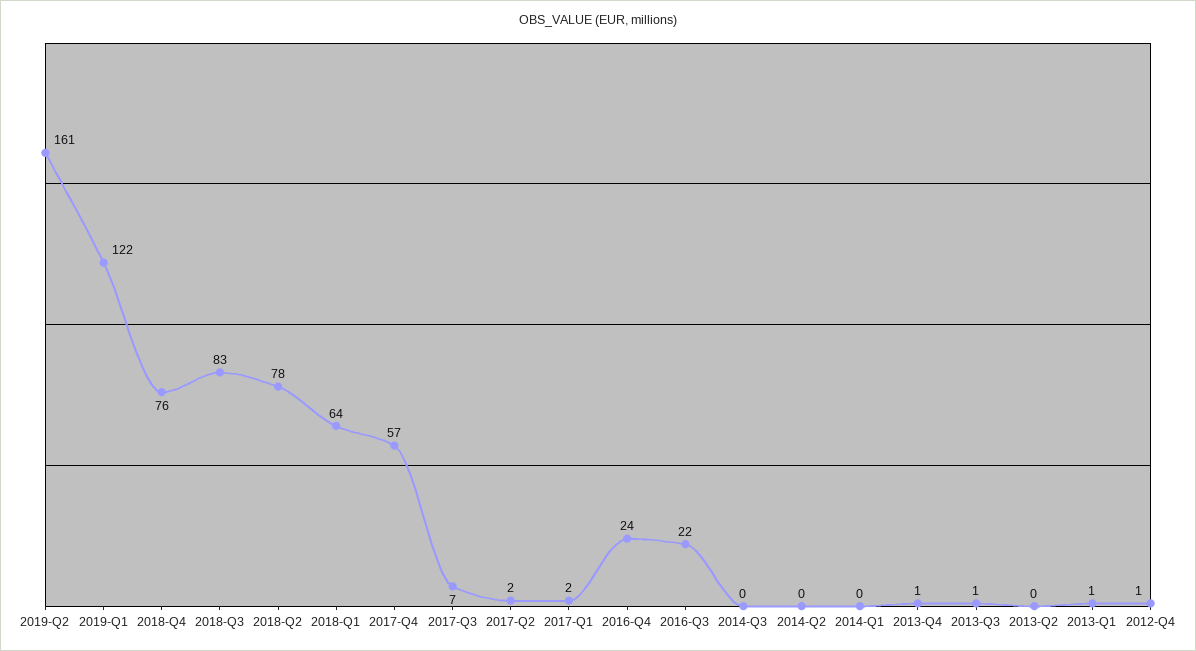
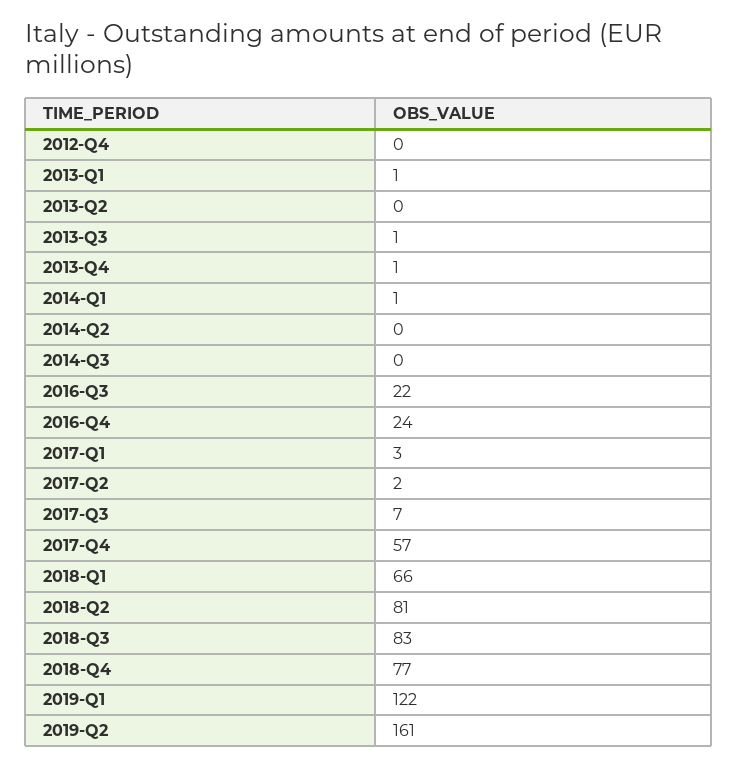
  {
    "2019-Q2": 161,
    "2019-Q1": 122,
-   "2018-Q4": 76,
+   "2018-Q4": 77,
    "2018-Q3": 83,
-   "2018-Q2": 78,
+   "2018-Q2": 81,
-   "2018-Q1": 64,
+   "2018-Q1": 66,
    "2017-Q4": 57,
    "2017-Q3": 7,
    "2017-Q2": 2,
-   "2017-Q1": 2,
+   "2017-Q1": 3,
    "2016-Q4": 24,
    "2016-Q3": 22,
    "2014-Q3": 0,
    "2014-Q2": 0,
-   "2014-Q1": 0,
+   "2014-Q1": 1,
    "2013-Q4": 1,
    "2013-Q3": 1,
    "2013-Q2": 0,
    "2013-Q1": 1,
-   "2012-Q4": 1
+   "2012-Q4": 0
  }

